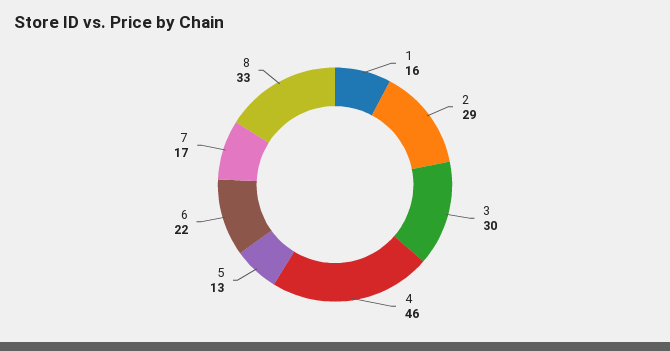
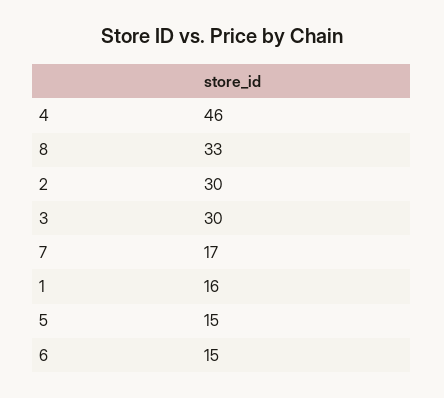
  {
    "1": 16,
-   "2": 29,
+   "2": 30,
    "3": 30,
    "4": 46,
-   "5": 13,
+   "5": 15,
-   "6": 22,
+   "6": 15,
    "7": 17,
    "8": 33
  }

